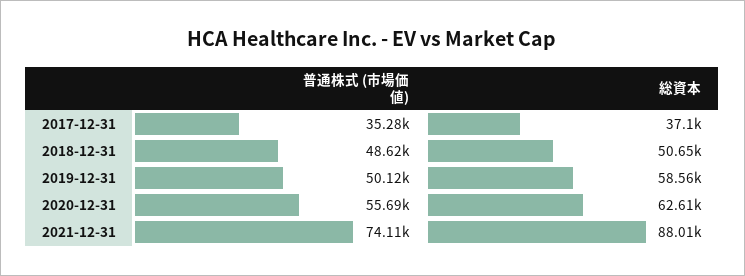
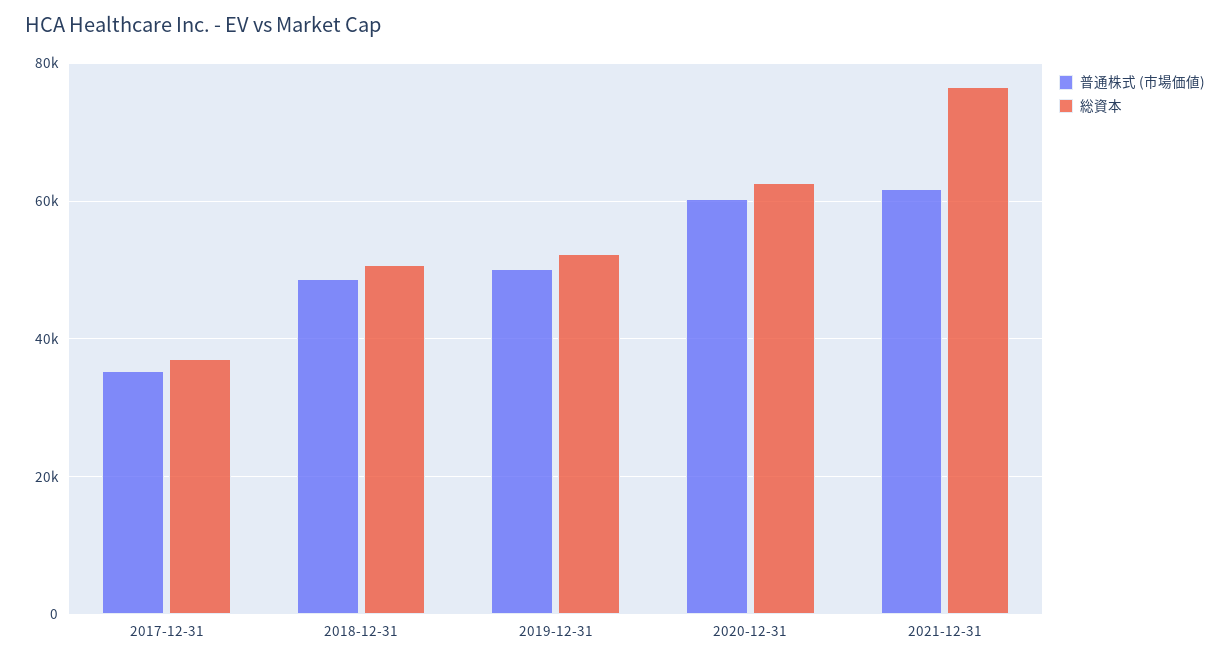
  {
    "普通株式 (市場価値)": {
      "2017-12-31": 35280,
      "2018-12-31": 48620,
      "2019-12-31": 50120,
-     "2020-12-31": 55690,
+     "2020-12-31": 60000,
-     "2021-12-31": 74110
+     "2021-12-31": 62000
    },
    "総資本": {
      "2017-12-31": 37100,
      "2018-12-31": 50650,
-     "2019-12-31": 58560,
+     "2019-12-31": 52000,
      "2020-12-31": 62610,
-     "2021-12-31": 88010
+     "2021-12-31": 76000
    }
  }

